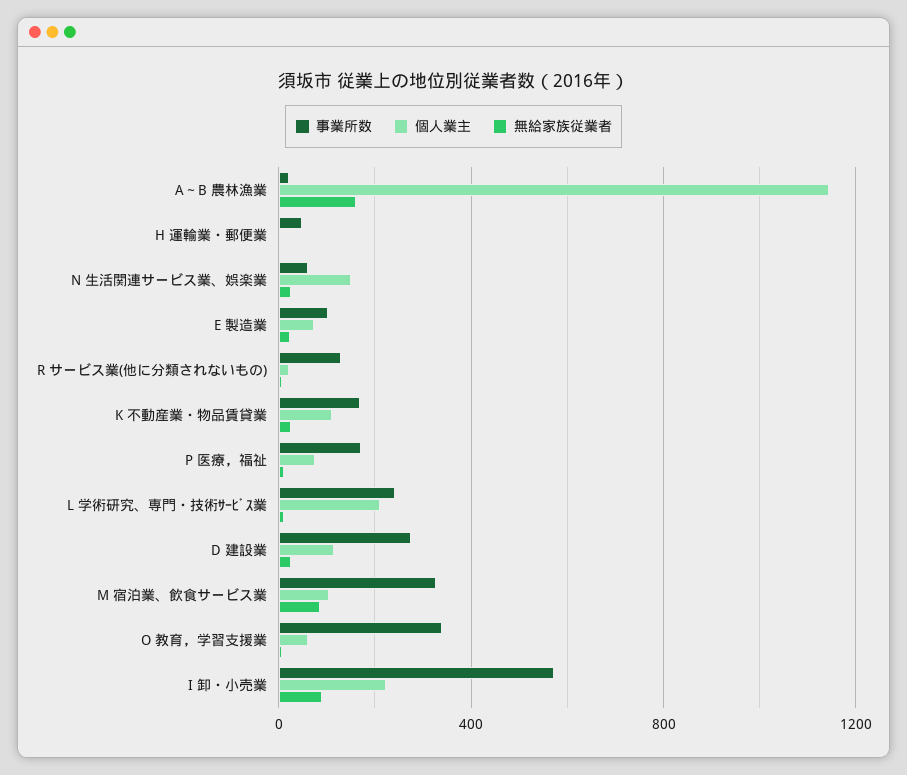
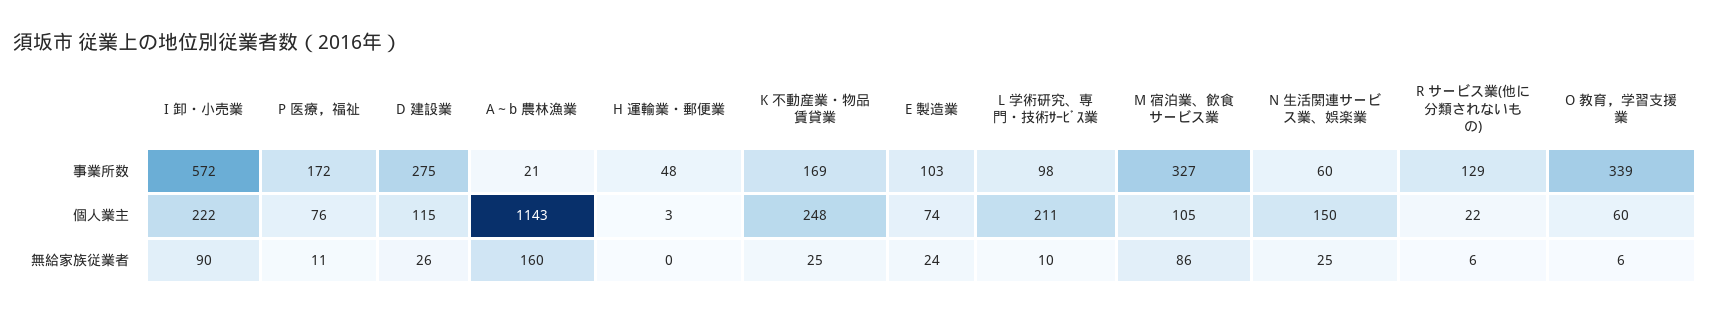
  {
    "事業所数": {
      "A～B 農林漁業": 21,
      "H 運輸業・郵便業": 48,
      "N 生活関連サービス業、娯楽業": 60,
      "E 製造業": 103,
      "R サービス業(他に分類されないもの)": 129,
      "K 不動産業・物品賃貸業": 169,
      "P 医療，福祉": 172,
-     "L 学術研究、専門・技術ｻｰﾋﾞｽ業": 250,
+     "L 学術研究、専門・技術ｻｰﾋﾞｽ業": 98,
      "D 建設業": 275,
      "M 宿泊業、飲食サービス業": 327,
      "O 教育，学習支援業": 339,
      "I 卸・小売業": 572
    },
    "個人業主": {
      "A～B 農林漁業": 1143,
      "H 運輸業・郵便業": 3,
      "N 生活関連サービス業、娯楽業": 150,
      "E 製造業": 74,
      "R サービス業(他に分類されないもの)": 22,
-     "K 不動産業・物品賃貸業": 100,
+     "K 不動産業・物品賃貸業": 248,
      "P 医療，福祉": 76,
      "L 学術研究、専門・技術ｻｰﾋﾞｽ業": 211,
      "D 建設業": 115,
      "M 宿泊業、飲食サービス業": 105,
      "O 教育，学習支援業": 60,
      "I 卸・小売業": 222
    },
    "無給家族従業者": {
      "A～B 農林漁業": 160,
      "H 運輸業・郵便業": 0,
      "N 生活関連サービス業、娯楽業": 25,
      "E 製造業": 24,
      "R サービス業(他に分類されないもの)": 6,
      "K 不動産業・物品賃貸業": 25,
      "P 医療，福祉": 11,
      "L 学術研究、専門・技術ｻｰﾋﾞｽ業": 10,
      "D 建設業": 26,
      "M 宿泊業、飲食サービス業": 86,
      "O 教育，学習支援業": 6,
      "I 卸・小売業": 90
    }
  }

